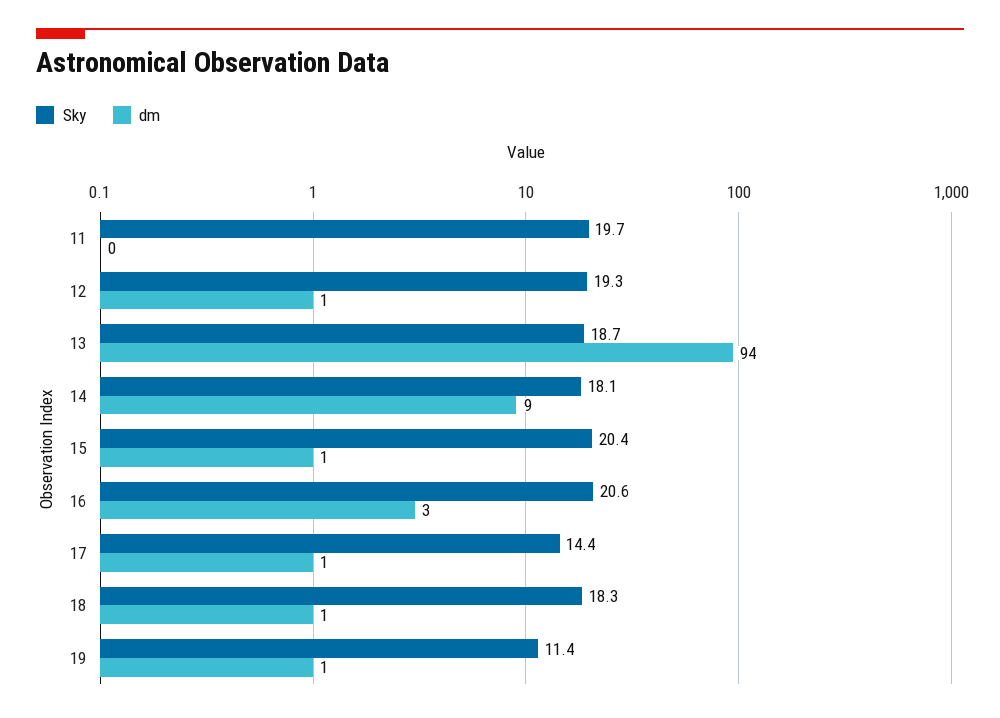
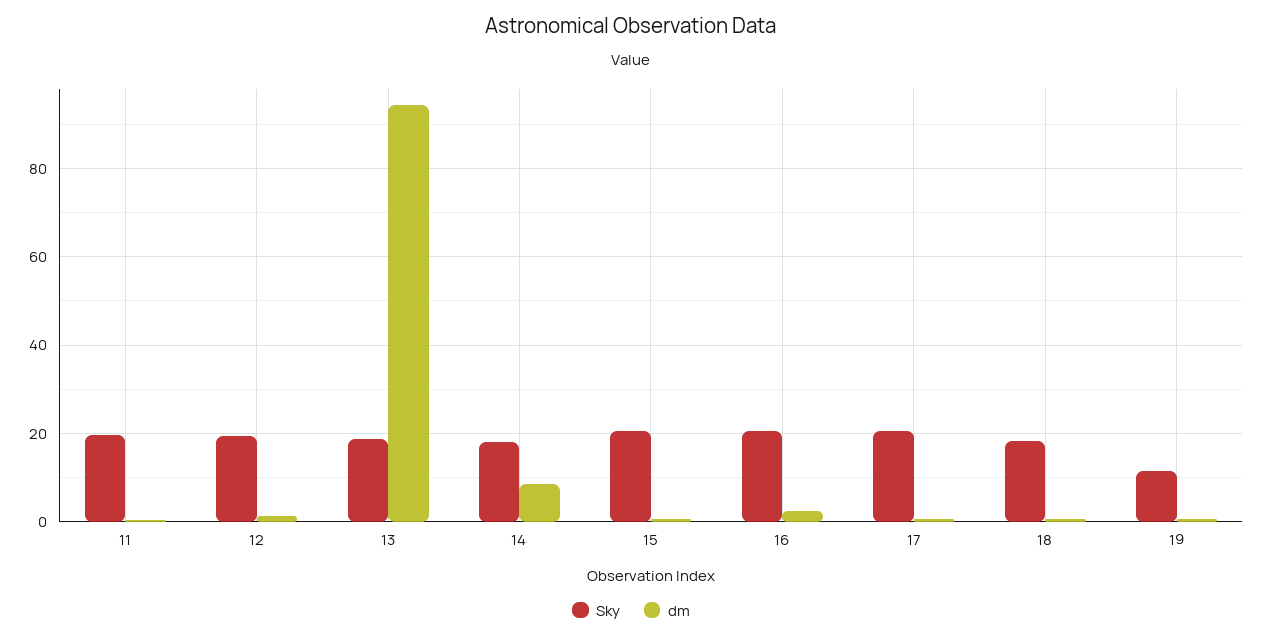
  {
    "Sky": {
      "11": 19.7,
      "12": 19.3,
      "13": 18.7,
      "14": 18.1,
      "15": 20.4,
      "16": 20.6,
-     "17": 14.4,
+     "17": 20,
      "18": 18.3,
      "19": 11.4
    },
    "dm": {
      "11": 0,
      "12": 1,
      "13": 94,
      "14": 9,
      "15": 1,
      "16": 3,
      "17": 1,
      "18": 1,
      "19": 1
    }
  }

